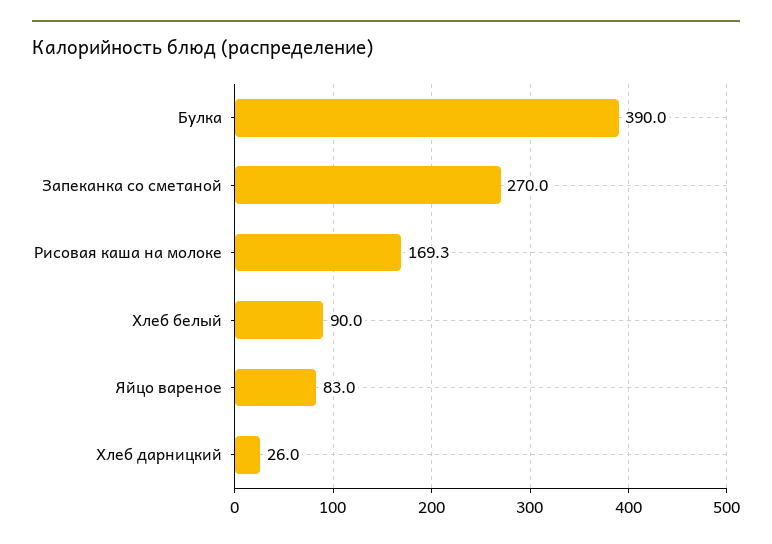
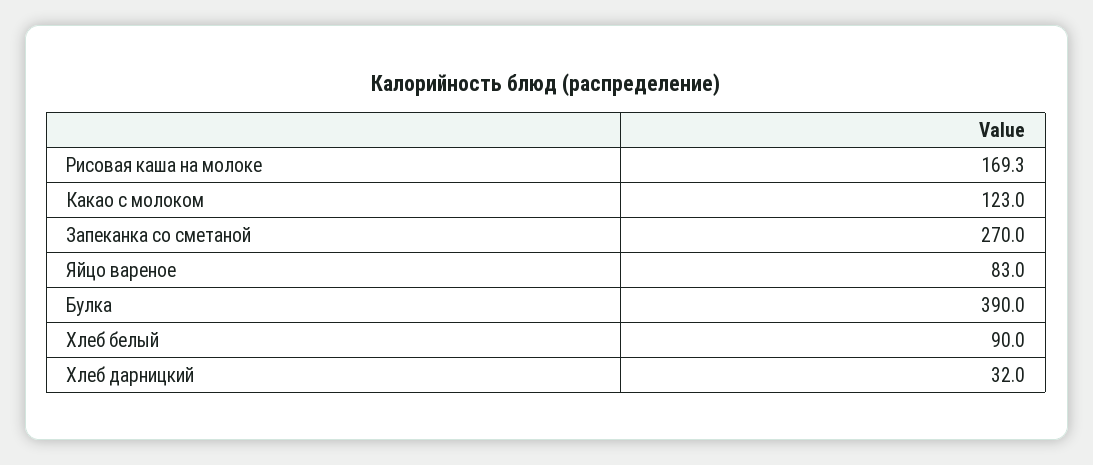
  {
    "Булка": 390,
    "Запеканка со сметаной": 270,
    "Рисовая каша на молоке": 169.3,
    "Хлеб белый": 90,
    "Яйцо вареное": 83,
-   "Хлеб дарницкий": 26
+   "Хлеб дарницкий": 32,
+   "Какао с молоком": 123
  }

